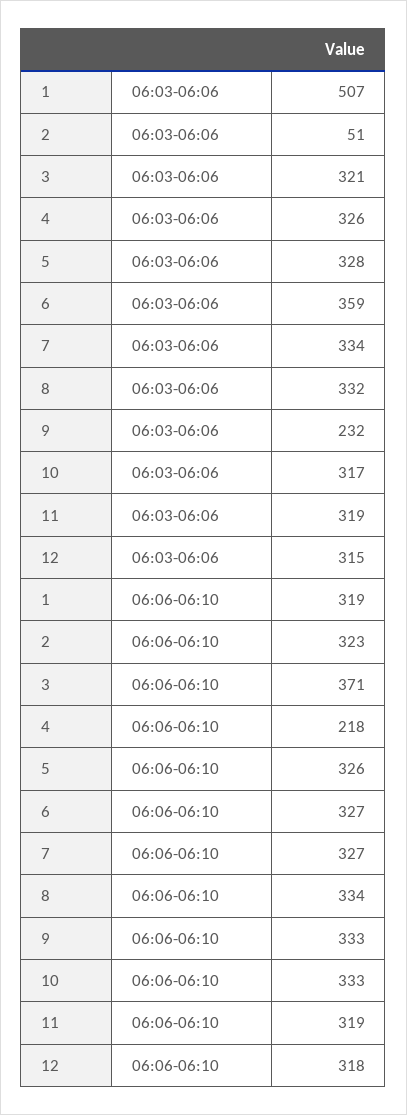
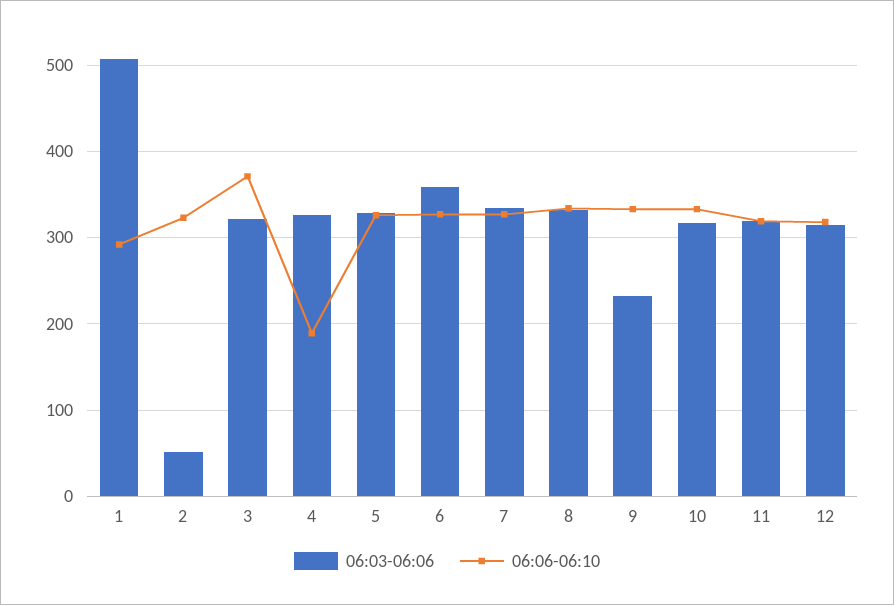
  {
    "06:03-06:06": {
      "1": 507,
      "2": 51,
      "3": 321,
      "4": 326,
      "5": 328,
      "6": 359,
      "7": 334,
      "8": 332,
      "9": 232,
      "10": 317,
      "11": 319,
      "12": 315
    },
    "06:06-06:10": {
-     "1": 319,
+     "1": 290,
      "2": 323,
      "3": 371,
-     "4": 218,
+     "4": 190,
      "5": 326,
      "6": 327,
      "7": 327,
      "8": 334,
      "9": 333,
      "10": 333,
      "11": 319,
      "12": 318
    }
  }

